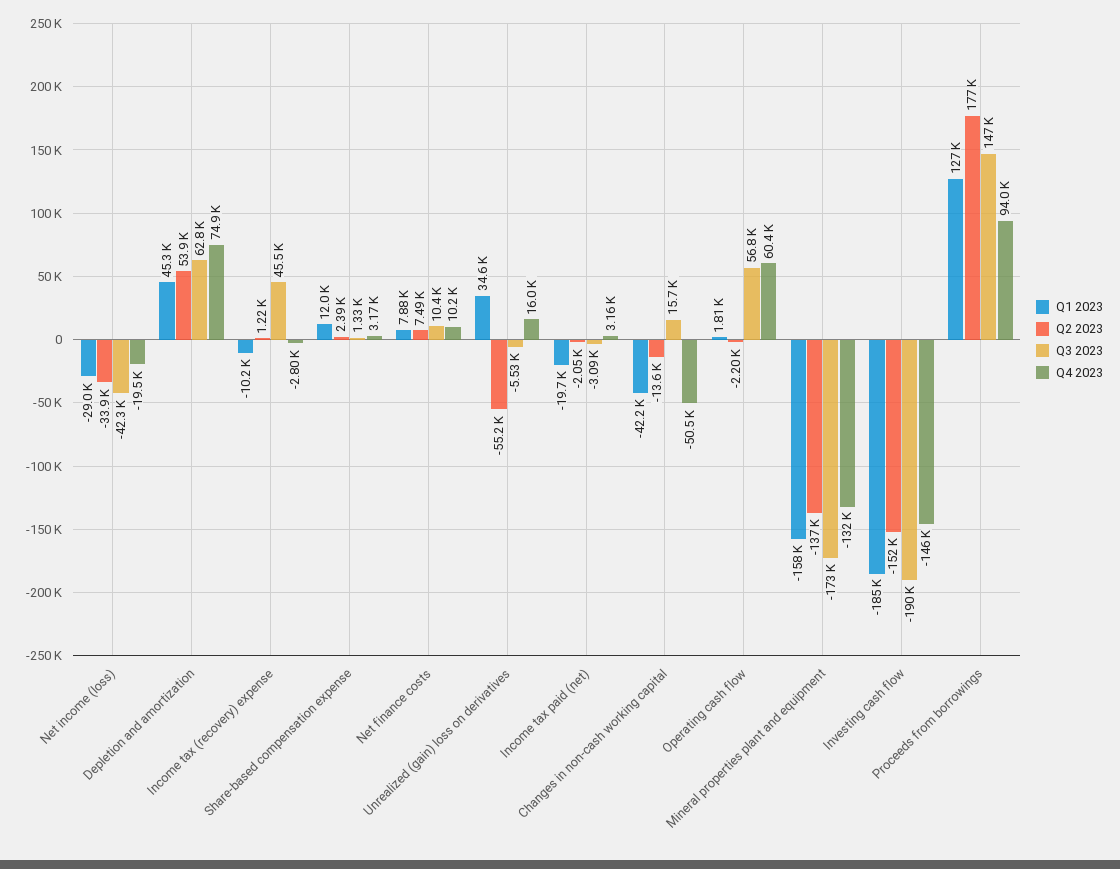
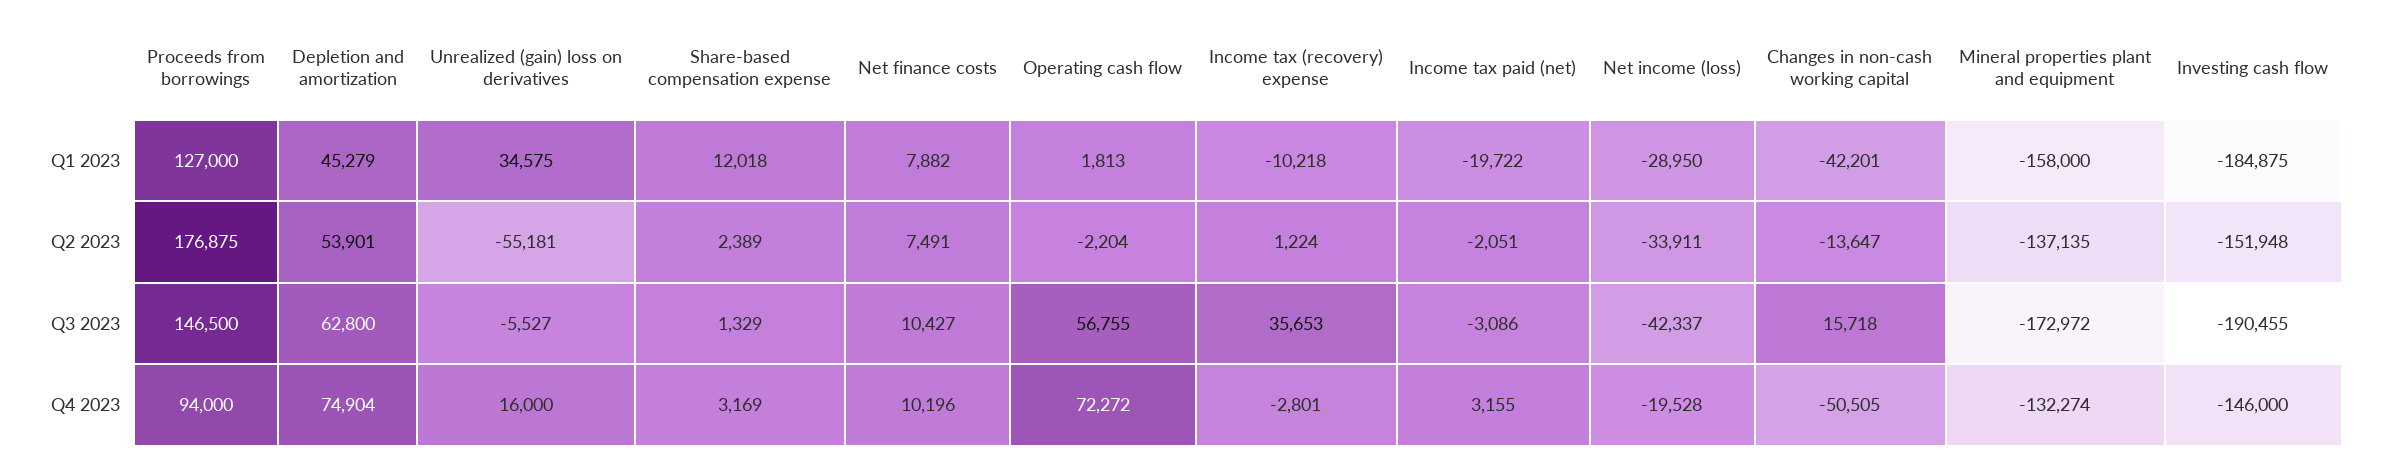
  {
    "Q1 2023": {
      "Net income (loss)": -28950,
      "Depletion and amortization": 45279,
      "Income tax (recovery) expense": -10218,
      "Share-based compensation expense": 12018,
      "Net finance costs": 7882,
      "Unrealized (gain) loss on derivatives": 34575,
      "Income tax paid (net)": -19722,
      "Changes in non-cash working capital": -42201,
      "Operating cash flow": 1813,
      "Mineral properties plant and equipment": -158000,
      "Investing cash flow": -184875,
      "Proceeds from borrowings": 127000
    },
    "Q2 2023": {
      "Net income (loss)": -33911,
      "Depletion and amortization": 53901,
      "Income tax (recovery) expense": 1224,
      "Share-based compensation expense": 2389,
      "Net finance costs": 7491,
      "Unrealized (gain) loss on derivatives": -55181,
      "Income tax paid (net)": -2051,
      "Changes in non-cash working capital": -13647,
      "Operating cash flow": -2204,
      "Mineral properties plant and equipment": -137135,
      "Investing cash flow": -151948,
      "Proceeds from borrowings": 176875
    },
    "Q3 2023": {
      "Net income (loss)": -42337,
      "Depletion and amortization": 62800,
-     "Income tax (recovery) expense": 45500,
+     "Income tax (recovery) expense": 35653,
      "Share-based compensation expense": 1329,
      "Net finance costs": 10427,
      "Unrealized (gain) loss on derivatives": -5527,
      "Income tax paid (net)": -3086,
      "Changes in non-cash working capital": 15718,
      "Operating cash flow": 56755,
      "Mineral properties plant and equipment": -172972,
      "Investing cash flow": -190455,
      "Proceeds from borrowings": 146500
    },
    "Q4 2023": {
      "Net income (loss)": -19528,
      "Depletion and amortization": 74904,
      "Income tax (recovery) expense": -2801,
      "Share-based compensation expense": 3169,
      "Net finance costs": 10196,
      "Unrealized (gain) loss on derivatives": 16000,
      "Income tax paid (net)": 3155,
      "Changes in non-cash working capital": -50505,
-     "Operating cash flow": 60400,
+     "Operating cash flow": 72272,
      "Mineral properties plant and equipment": -132274,
      "Investing cash flow": -146000,
      "Proceeds from borrowings": 94000
    }
  }

